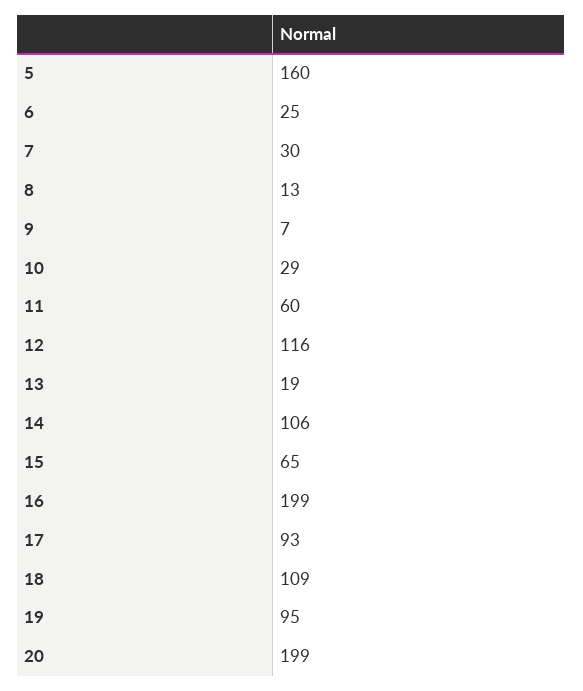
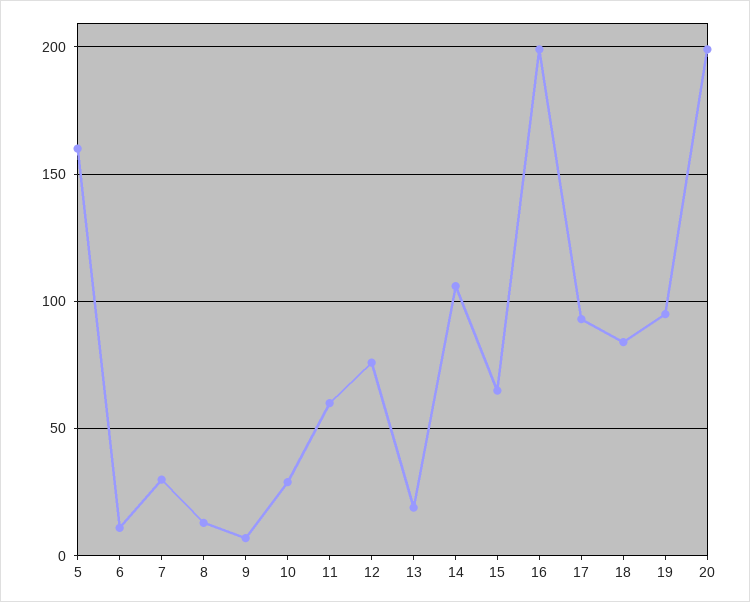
  {
    "5": 160,
-   "6": 25,
+   "6": 10,
    "7": 30,
    "8": 13,
    "9": 7,
    "10": 29,
    "11": 60,
-   "12": 116,
+   "12": 75,
    "13": 19,
    "14": 106,
    "15": 65,
    "16": 199,
    "17": 93,
-   "18": 109,
+   "18": 85,
    "19": 95,
    "20": 199
  }

